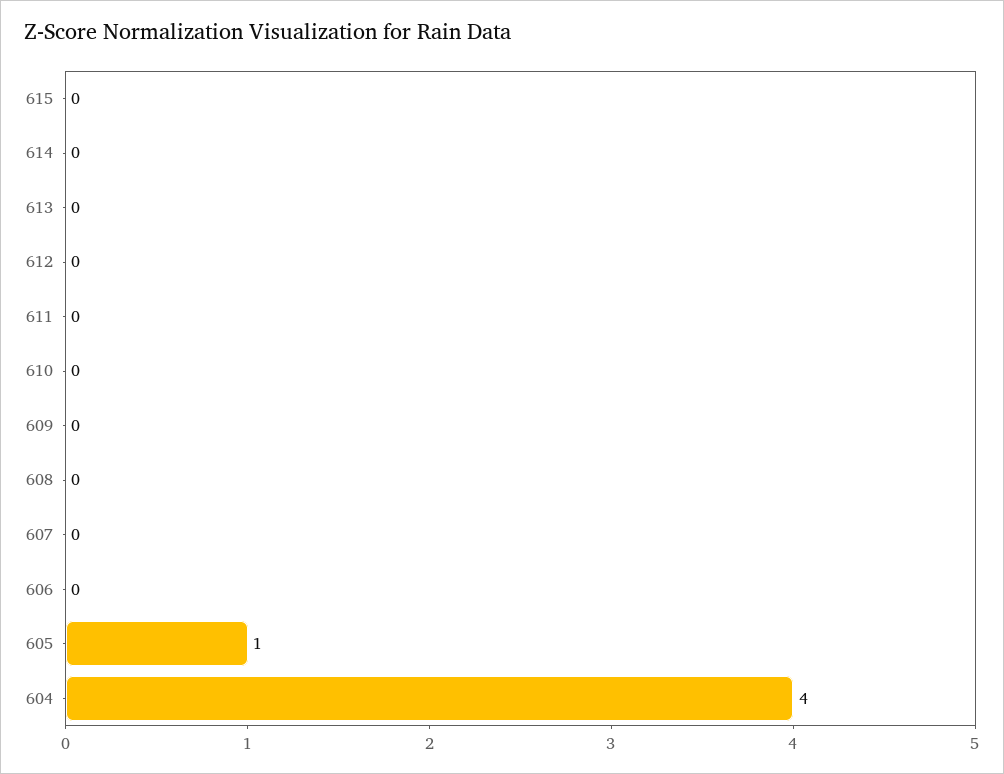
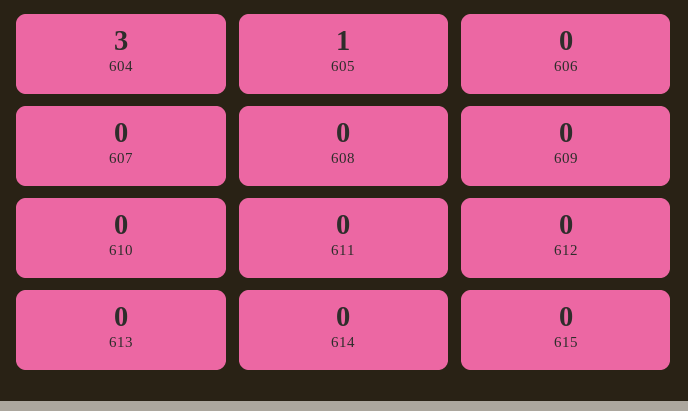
  {
    "615": 0,
    "614": 0,
    "613": 0,
    "612": 0,
    "611": 0,
    "610": 0,
    "609": 0,
    "608": 0,
    "607": 0,
    "606": 0,
    "605": 1,
-   "604": 4
+   "604": 3
  }

